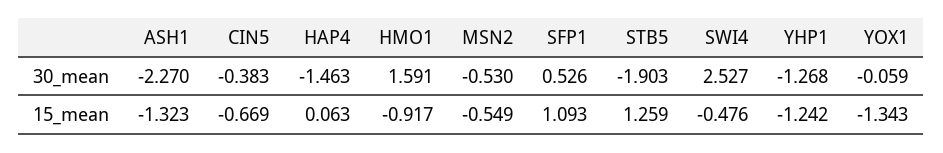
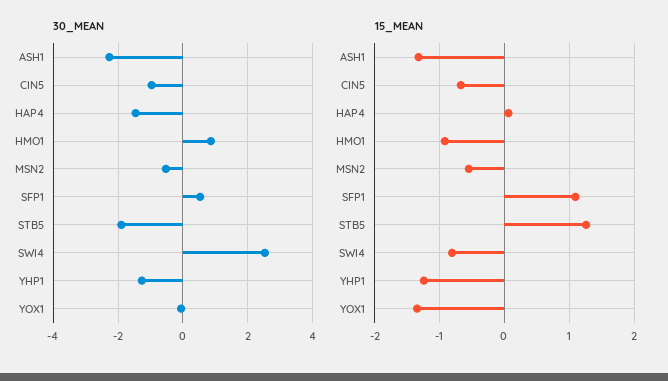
  {
    "30_mean": {
      "ASH1": -2.27,
-     "CIN5": -0.383,
+     "CIN5": -1,
      "HAP4": -1.463,
-     "HMO1": 1.591,
+     "HMO1": 0.8,
      "MSN2": -0.53,
      "SFP1": 0.526,
      "STB5": -1.903,
      "SWI4": 2.527,
      "YHP1": -1.268,
      "YOX1": -0.059
    },
    "15_mean": {
      "ASH1": -1.323,
      "CIN5": -0.669,
      "HAP4": 0.063,
      "HMO1": -0.917,
      "MSN2": -0.549,
      "SFP1": 1.093,
      "STB5": 1.259,
-     "SWI4": -0.476,
+     "SWI4": -0.8,
      "YHP1": -1.242,
      "YOX1": -1.343
    }
  }

